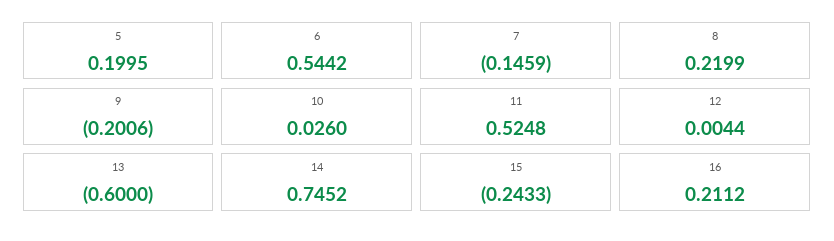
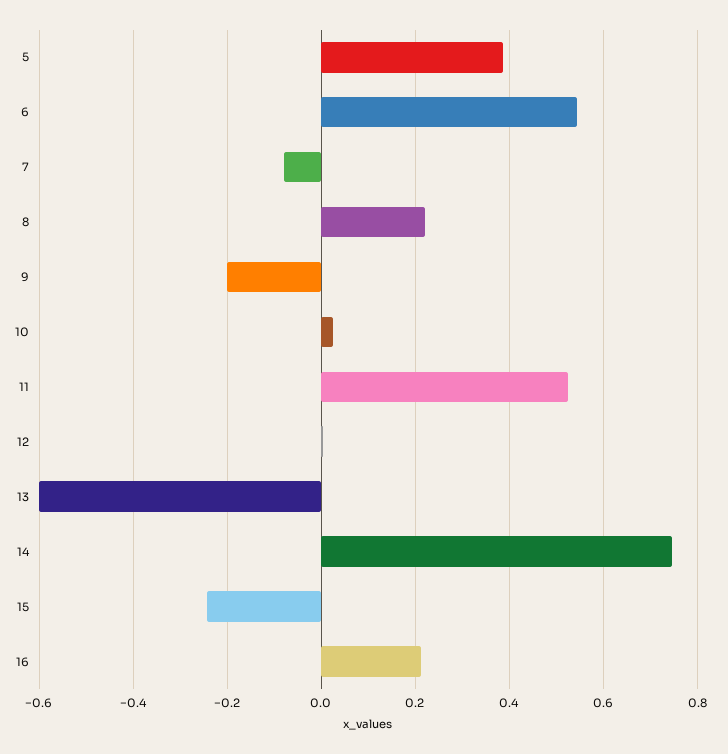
  {
-   "5": 0.1995,
+   "5": 0.38,
    "6": 0.5442,
-   "7": -0.1459,
+   "7": -0.08,
    "8": 0.2199,
    "9": -0.2006,
    "10": 0.026,
    "11": 0.5248,
    "12": 0.0044,
    "13": -0.6,
    "14": 0.7452,
    "15": -0.2433,
    "16": 0.2112
  }

